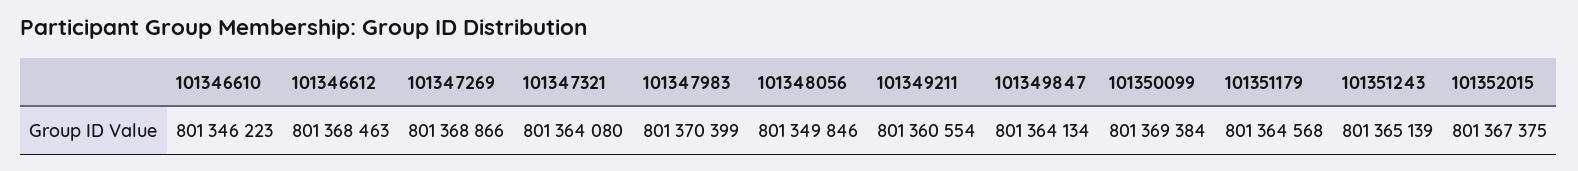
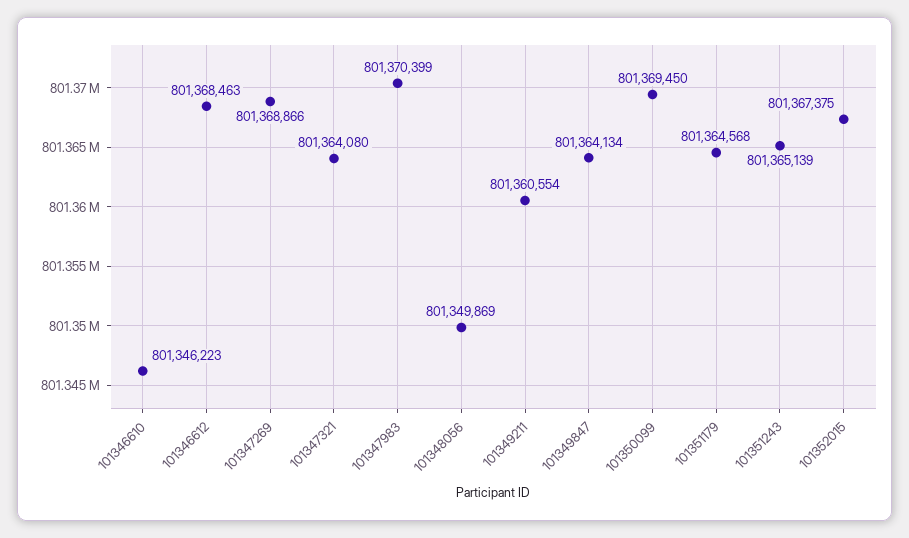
  {
    "101346610": 801346223,
    "101346612": 801368463,
    "101347269": 801368866,
    "101347321": 801364080,
    "101347983": 801370399,
-   "101348056": 801349846,
+   "101348056": 801349869,
    "101349211": 801360554,
    "101349847": 801364134,
-   "101350099": 801369384,
+   "101350099": 801369450,
    "101351179": 801364568,
    "101351243": 801365139,
    "101352015": 801367375
  }

